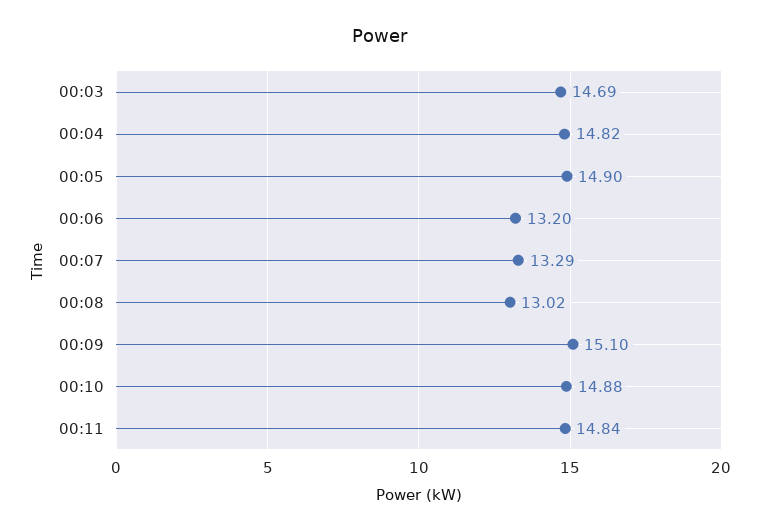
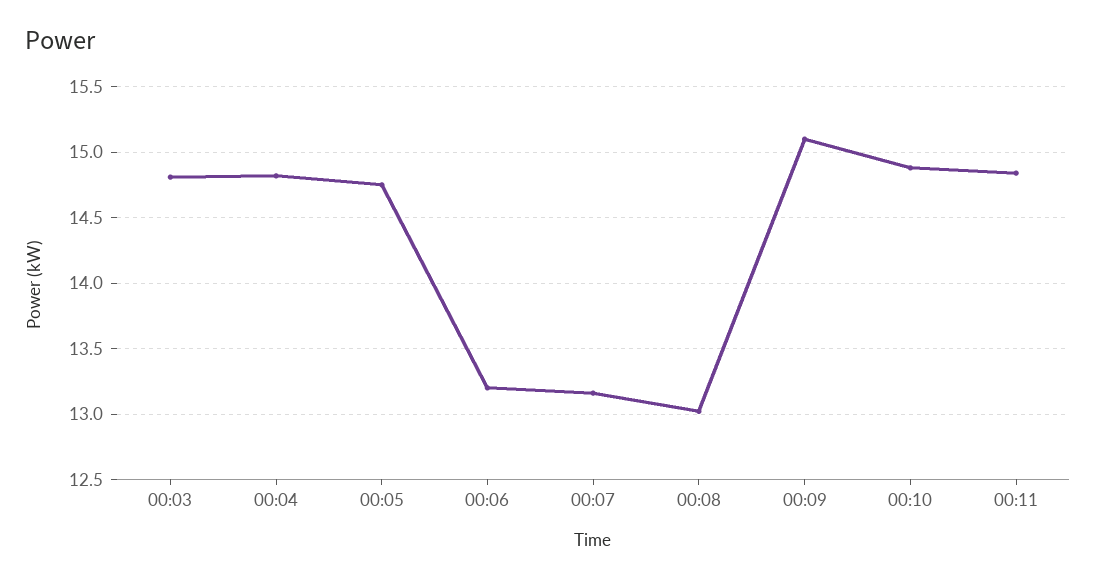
  {
-   "00:03": 14.69,
+   "00:03": 14.8,
    "00:04": 14.82,
-   "00:05": 14.9,
+   "00:05": 14.75,
    "00:06": 13.2,
-   "00:07": 13.29,
+   "00:07": 13.15,
    "00:08": 13.02,
    "00:09": 15.1,
    "00:10": 14.88,
    "00:11": 14.84
  }

